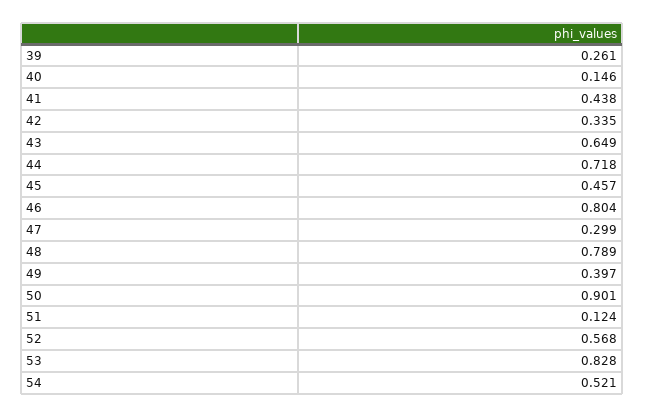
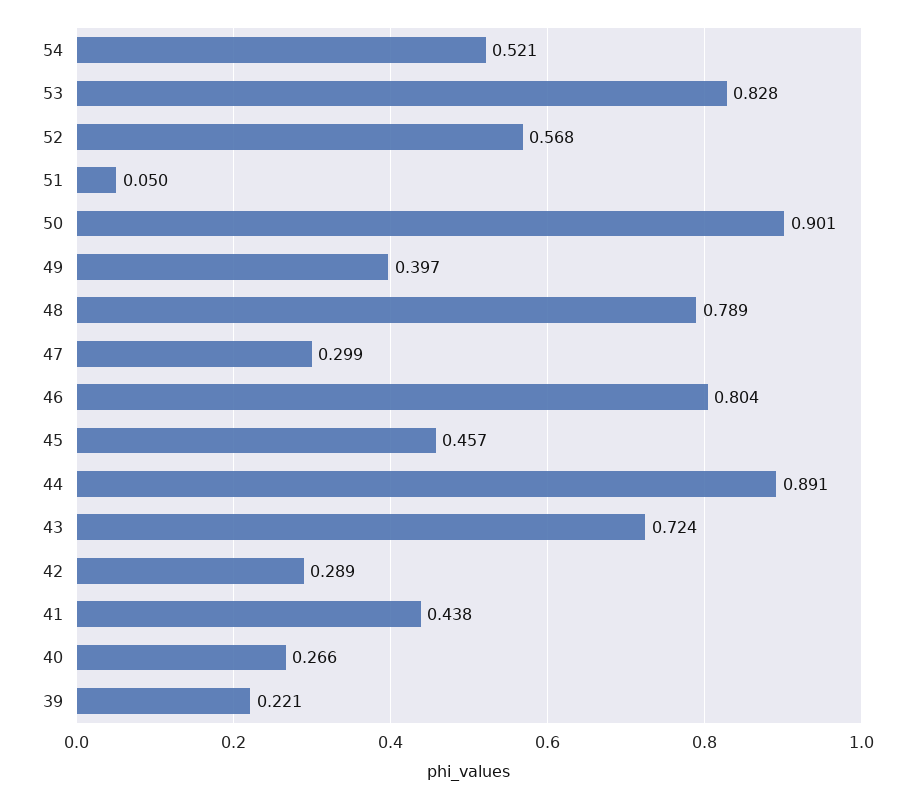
  {
-   "39": 0.261,
+   "39": 0.221,
-   "40": 0.146,
+   "40": 0.266,
    "41": 0.438,
-   "42": 0.335,
+   "42": 0.289,
-   "43": 0.649,
+   "43": 0.724,
-   "44": 0.718,
+   "44": 0.891,
    "45": 0.457,
    "46": 0.804,
    "47": 0.299,
    "48": 0.789,
    "49": 0.397,
    "50": 0.901,
-   "51": 0.124,
+   "51": 0.05,
    "52": 0.568,
    "53": 0.828,
    "54": 0.521
  }

